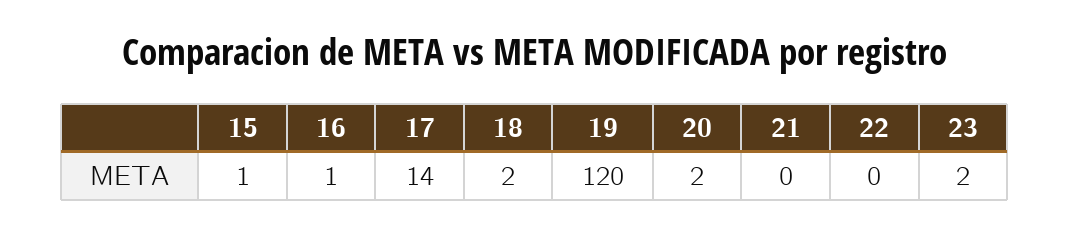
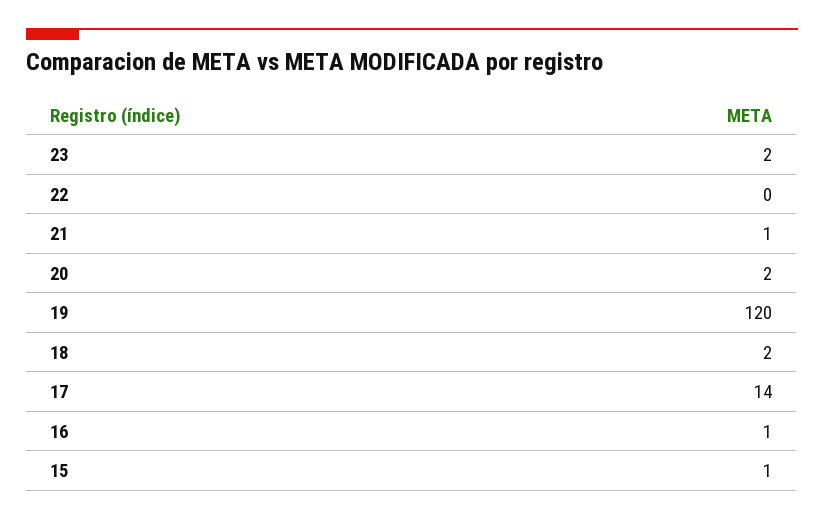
  {
    "15": 1,
    "16": 1,
    "17": 14,
    "18": 2,
    "19": 120,
    "20": 2,
-   "21": 0,
+   "21": 1,
    "22": 0,
    "23": 2
  }

